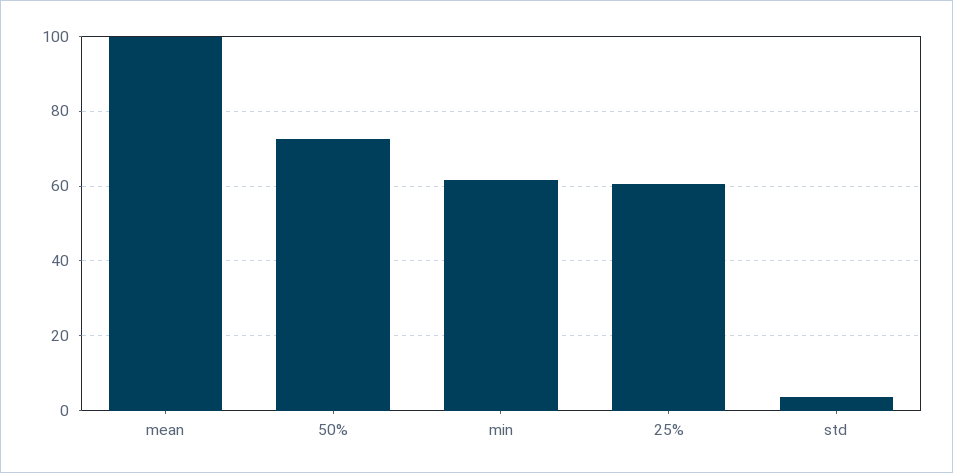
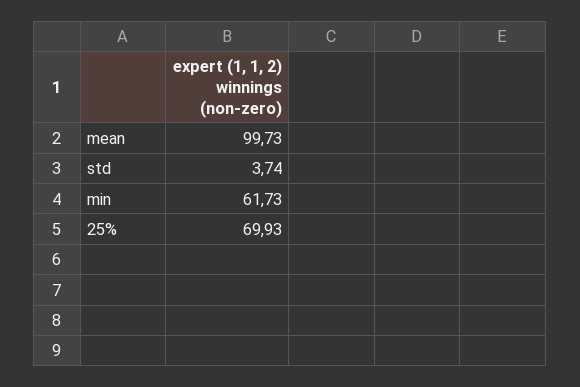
  {
    "mean": 99.73,
-   "50%": 72,
    "min": 61.73,
-   "25%": 60,
+   "25%": 69.93,
    "std": 3.74
  }

